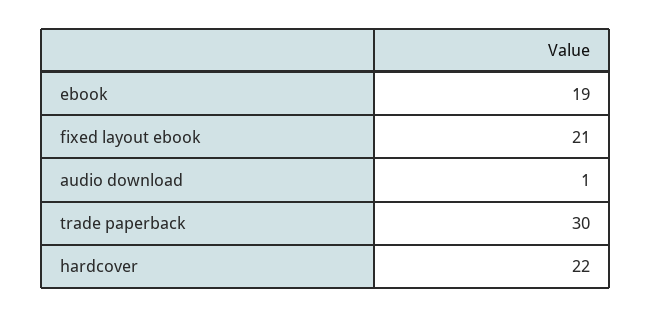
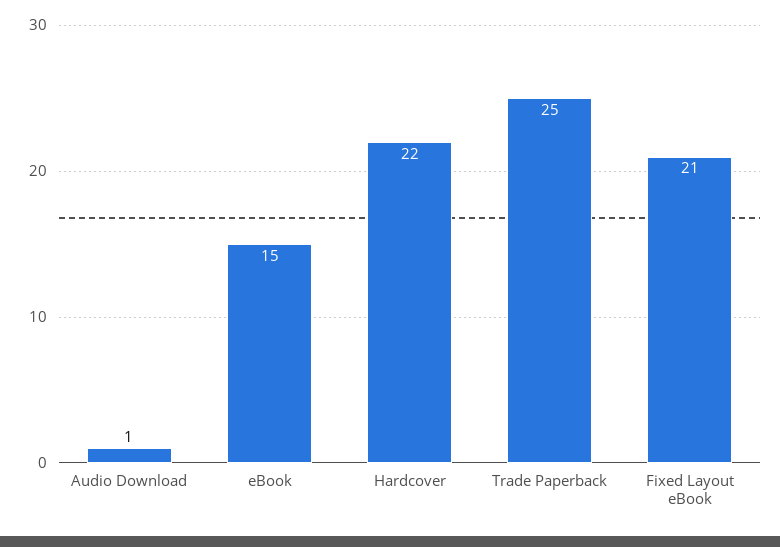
  {
-   "ebook": 19,
+   "ebook": 15,
    "fixed layout ebook": 21,
    "audio download": 1,
-   "trade paperback": 30,
+   "trade paperback": 25,
    "hardcover": 22
  }

